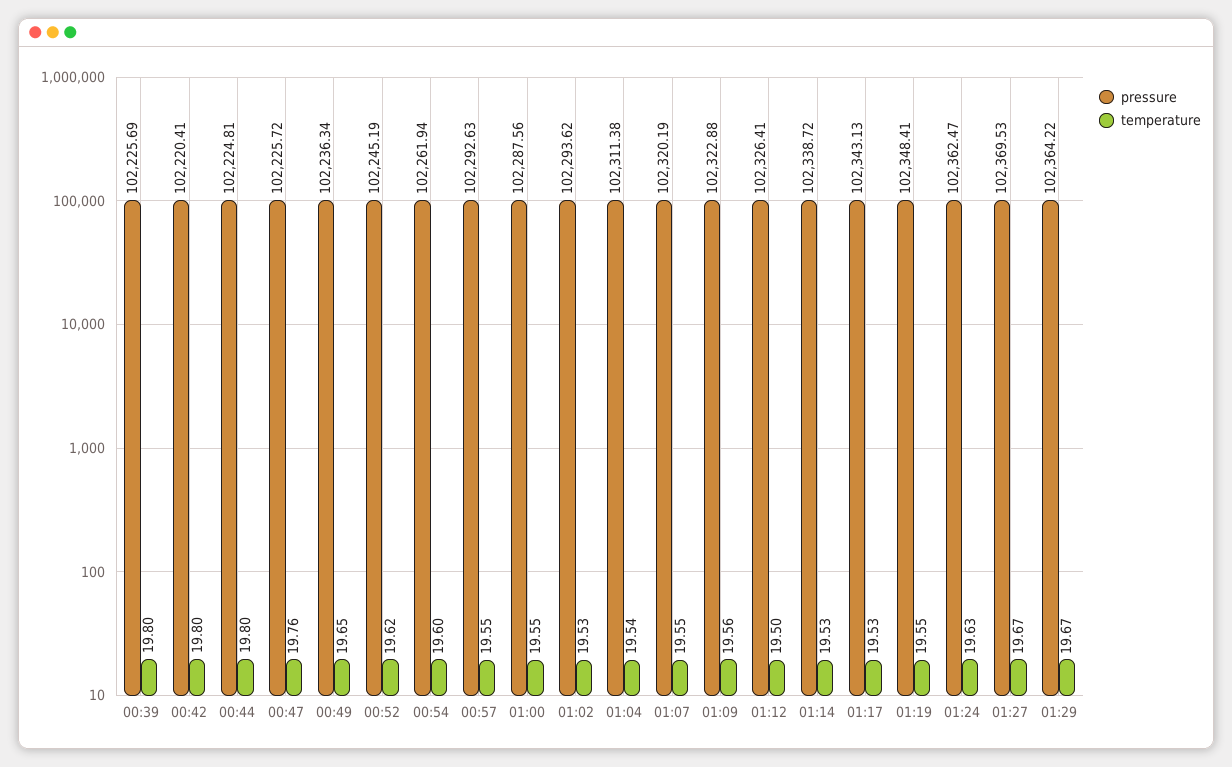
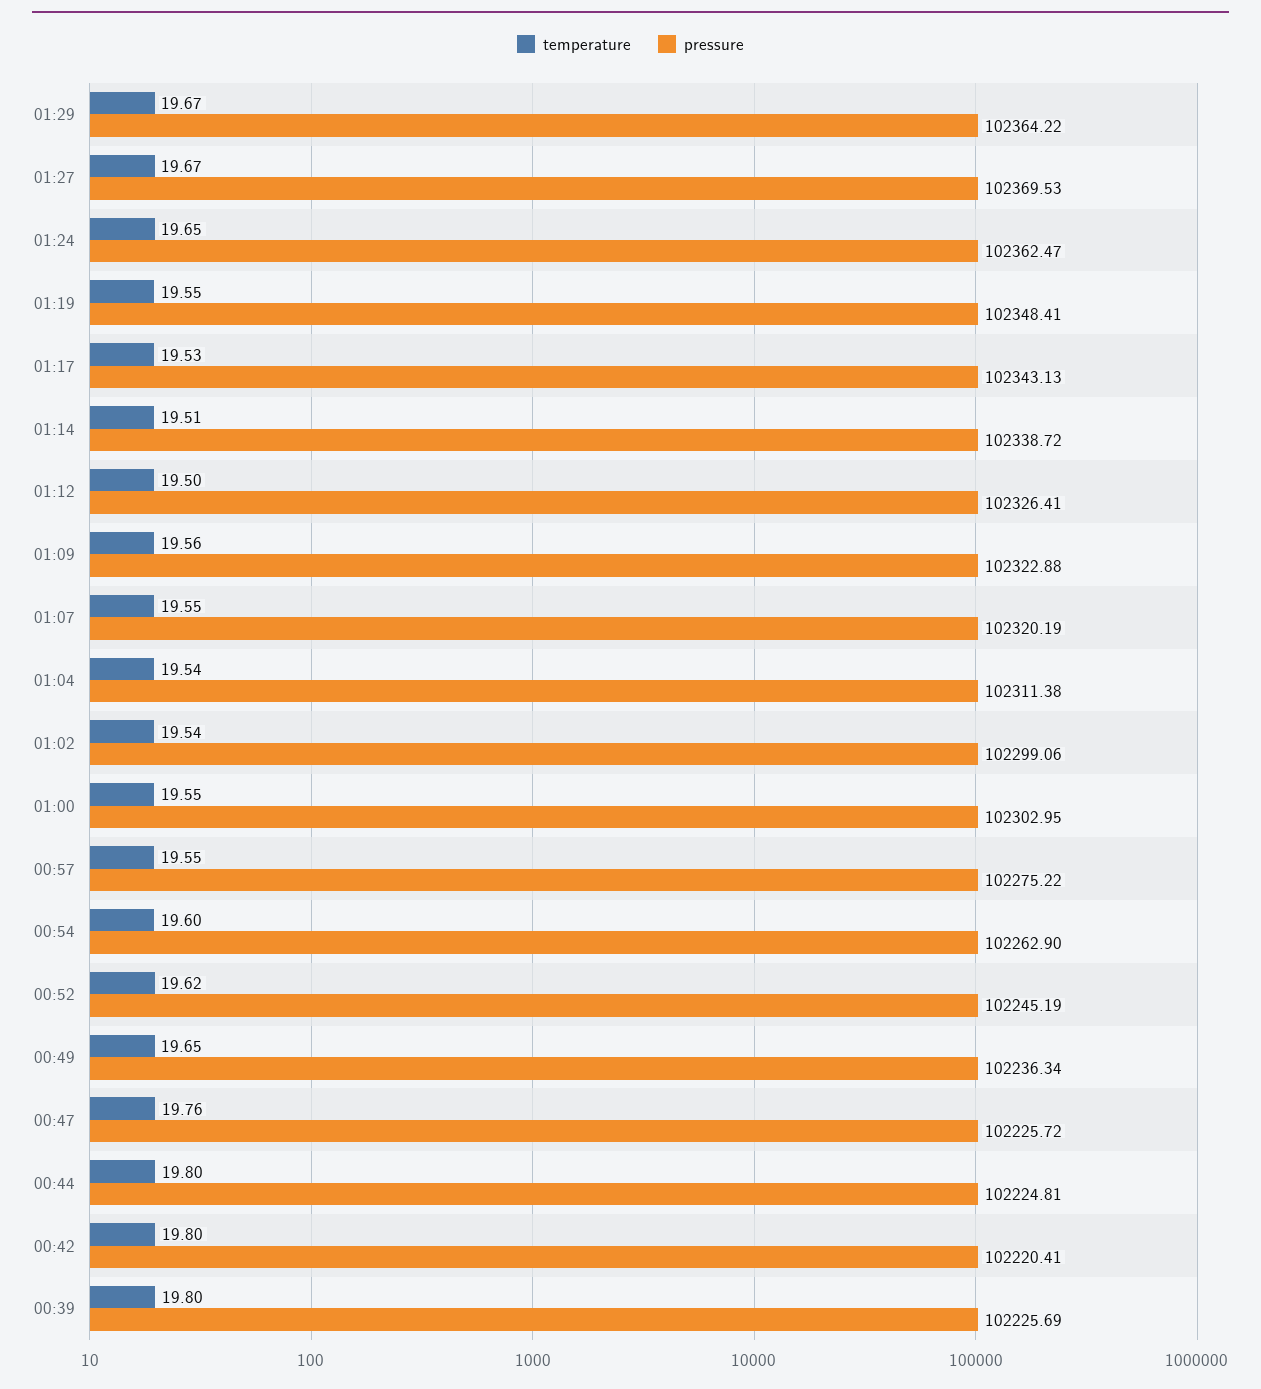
  {
    "pressure": {
      "00:39": 102225.69,
      "00:42": 102220.41,
      "00:44": 102224.81,
      "00:47": 102225.72,
      "00:49": 102236.34,
      "00:52": 102245.19,
-     "00:54": 102261.94,
+     "00:54": 102262.9,
-     "00:57": 102292.63,
+     "00:57": 102275.22,
-     "01:00": 102287.56,
+     "01:00": 102302.95,
-     "01:02": 102293.62,
+     "01:02": 102299.06,
      "01:04": 102311.38,
      "01:07": 102320.19,
      "01:09": 102322.88,
      "01:12": 102326.41,
      "01:14": 102338.72,
      "01:17": 102343.13,
      "01:19": 102348.41,
      "01:24": 102362.47,
      "01:27": 102369.53,
      "01:29": 102364.22
    },
    "temperature": {
      "00:39": 19.8,
      "00:42": 19.8,
      "00:44": 19.8,
      "00:47": 19.76,
      "00:49": 19.65,
      "00:52": 19.62,
      "00:54": 19.6,
      "00:57": 19.55,
      "01:00": 19.55,
-     "01:02": 19.53,
+     "01:02": 19.54,
      "01:04": 19.54,
      "01:07": 19.55,
      "01:09": 19.56,
      "01:12": 19.5,
-     "01:14": 19.53,
+     "01:14": 19.51,
      "01:17": 19.53,
      "01:19": 19.55,
-     "01:24": 19.63,
+     "01:24": 19.65,
      "01:27": 19.67,
      "01:29": 19.67
    }
  }

